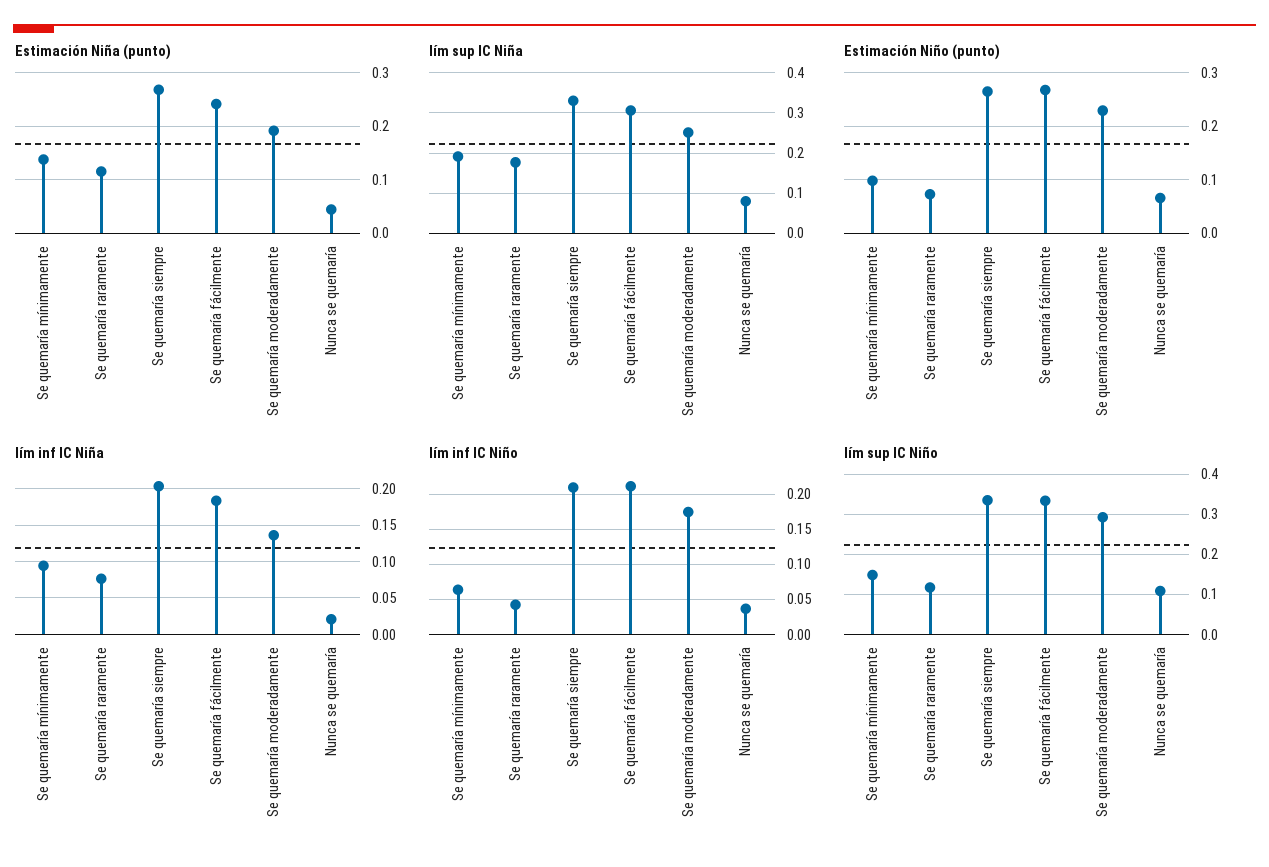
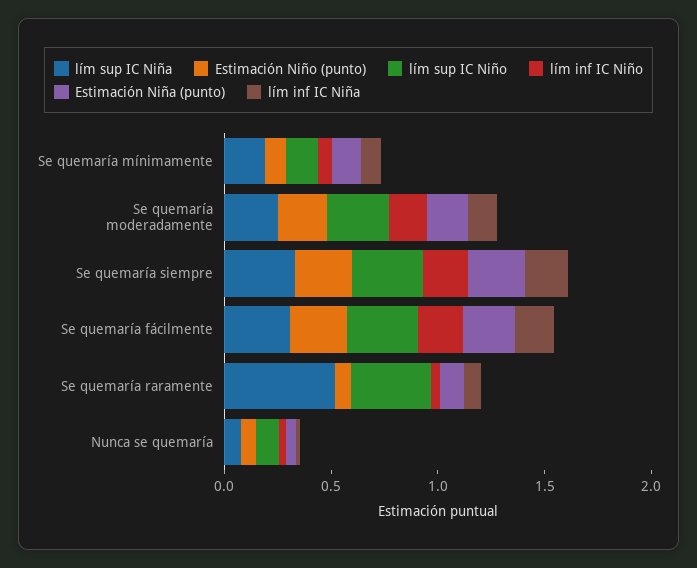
  {
    "Estimación Niña (punto)": {
      "Se quemaría mínimamente": 0.14,
      "Se quemaría raramente": 0.12,
      "Se quemaría siempre": 0.26,
      "Se quemaría fácilmente": 0.24,
      "Se quemaría moderadamente": 0.2,
      "Nunca se quemaría": 0.04
    },
    "lím sup IC Niña": {
      "Se quemaría mínimamente": 0.2,
-     "Se quemaría raramente": 0.18,
+     "Se quemaría raramente": 0.5,
      "Se quemaría siempre": 0.34,
      "Se quemaría fácilmente": 0.3,
      "Se quemaría moderadamente": 0.26,
      "Nunca se quemaría": 0.08
    },
    "Estimación Niño (punto)": {
      "Se quemaría mínimamente": 0.1,
      "Se quemaría raramente": 0.08,
      "Se quemaría siempre": 0.26,
      "Se quemaría fácilmente": 0.26,
      "Se quemaría moderadamente": 0.22,
      "Nunca se quemaría": 0.06
    },
    "lím inf IC Niña": {
      "Se quemaría mínimamente": 0.09,
      "Se quemaría raramente": 0.08,
      "Se quemaría siempre": 0.2,
      "Se quemaría fácilmente": 0.18,
      "Se quemaría moderadamente": 0.14,
      "Nunca se quemaría": 0.02
    },
    "lím inf IC Niño": {
      "Se quemaría mínimamente": 0.06,
      "Se quemaría raramente": 0.04,
      "Se quemaría siempre": 0.21,
      "Se quemaría fácilmente": 0.21,
      "Se quemaría moderadamente": 0.17,
      "Nunca se quemaría": 0.04
    },
    "lím sup IC Niño": {
      "Se quemaría mínimamente": 0.14,
-     "Se quemaría raramente": 0.12,
+     "Se quemaría raramente": 0.4,
      "Se quemaría siempre": 0.34,
      "Se quemaría fácilmente": 0.34,
      "Se quemaría moderadamente": 0.3,
      "Nunca se quemaría": 0.1
    }
  }

